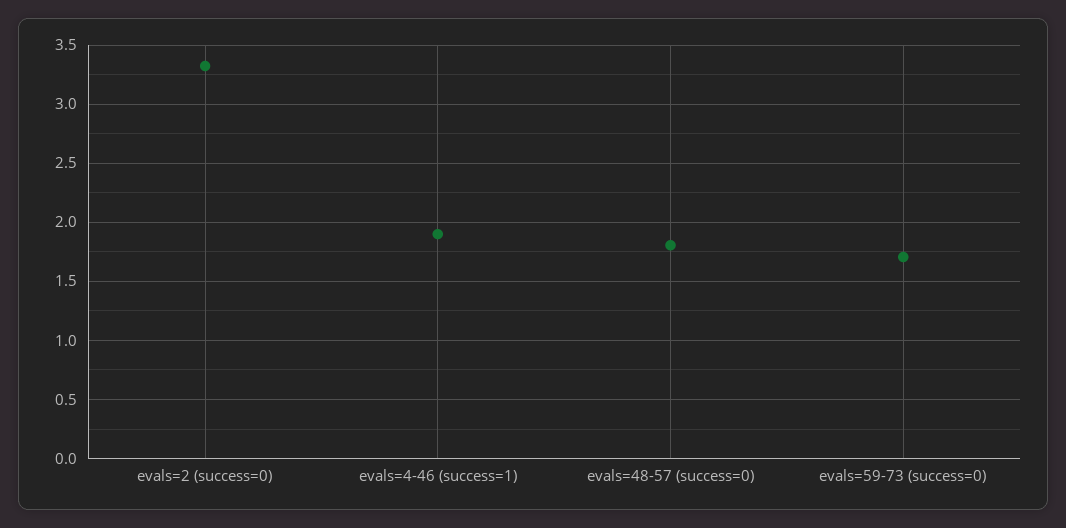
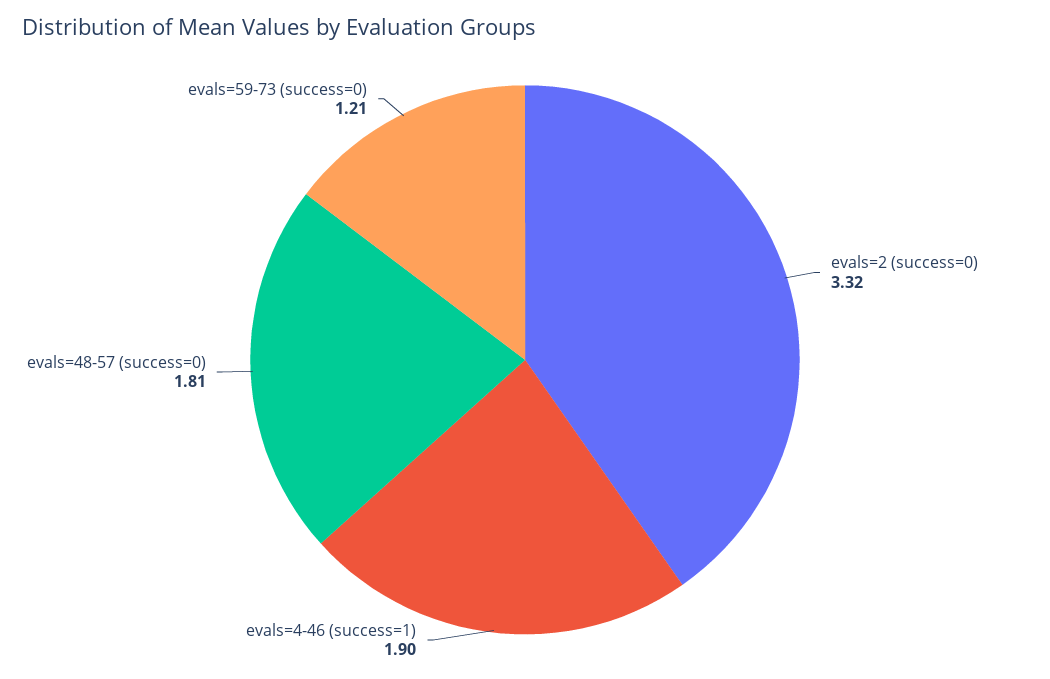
  {
    "evals=2 (success=0)": 3.32,
    "evals=4-46 (success=1)": 1.9,
    "evals=48-57 (success=0)": 1.81,
-   "evals=59-73 (success=0)": 1.7
+   "evals=59-73 (success=0)": 1.21
  }

